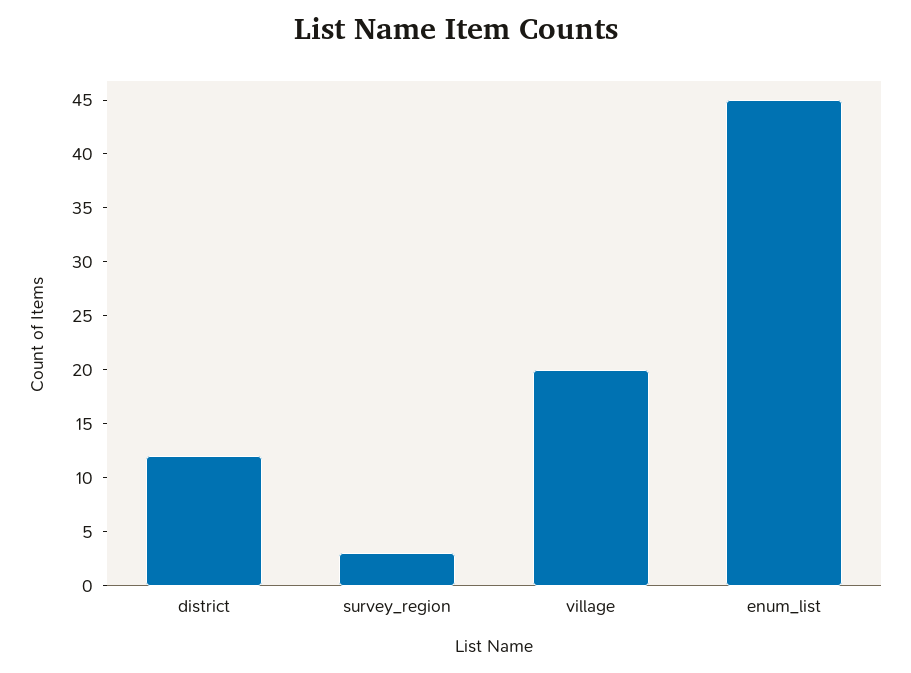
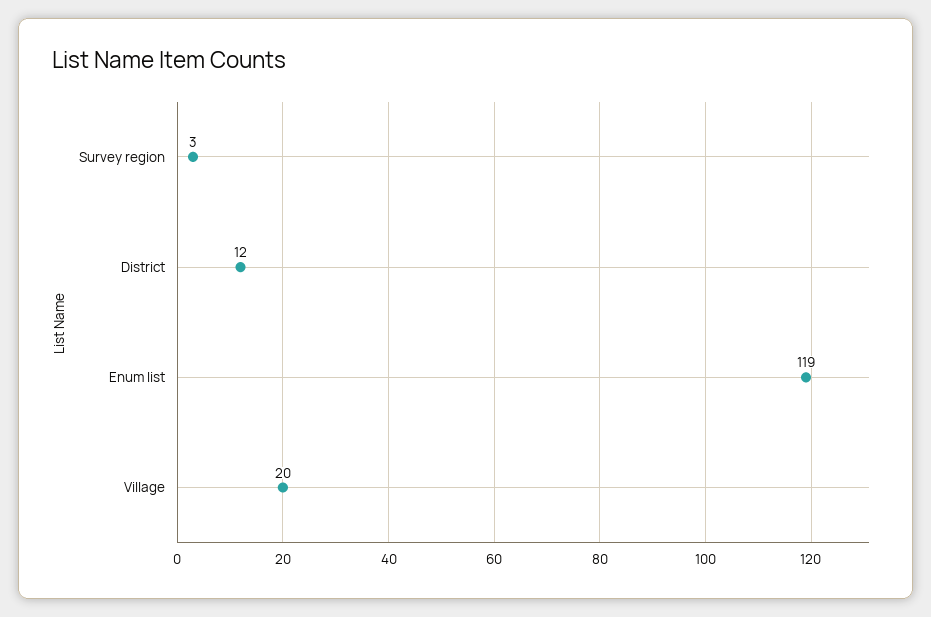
  {
    "district": 12,
    "survey_region": 3,
    "village": 20,
-   "enum_list": 45
+   "enum_list": 119
  }

